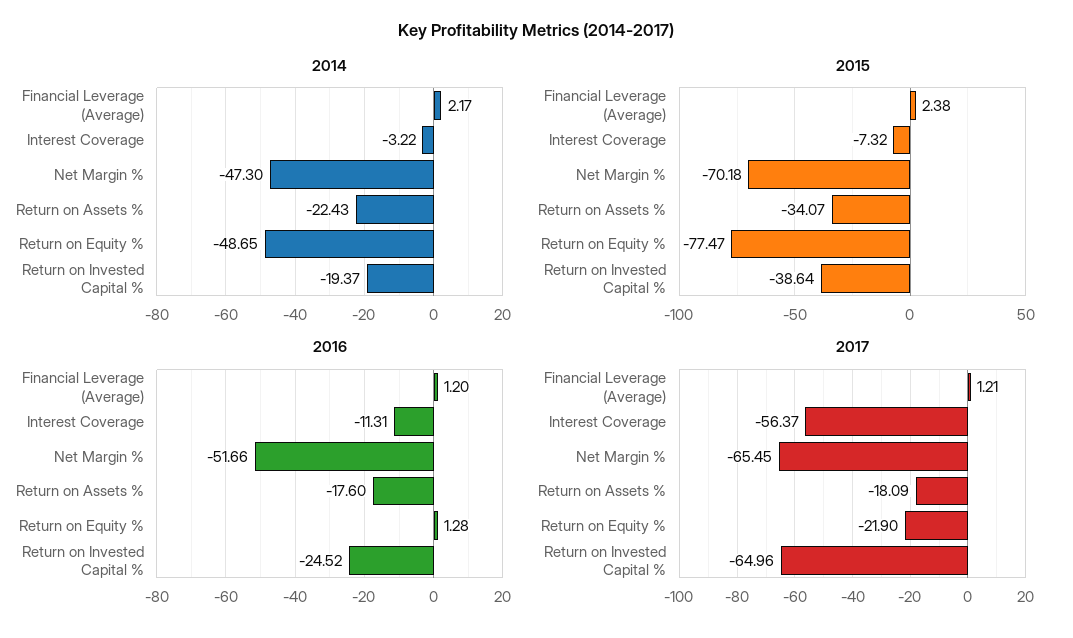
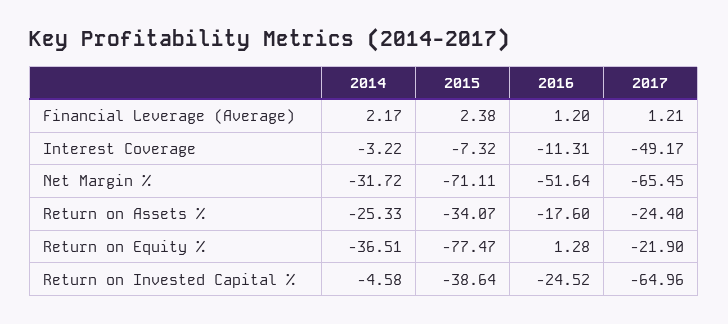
  {
    "2014": {
      "Financial Leverage (Average)": 2.17,
      "Interest Coverage": -3.22,
-     "Net Margin %": -47.3,
+     "Net Margin %": -31.72,
-     "Return on Assets %": -22.43,
+     "Return on Assets %": -25.33,
-     "Return on Equity %": -48.65,
+     "Return on Equity %": -36.51,
-     "Return on Invested Capital %": -19.37
+     "Return on Invested Capital %": -4.58
    },
    "2015": {
      "Financial Leverage (Average)": 2.38,
      "Interest Coverage": -7.32,
-     "Net Margin %": -70.18,
+     "Net Margin %": -71.11,
      "Return on Assets %": -34.07,
      "Return on Equity %": -77.47,
      "Return on Invested Capital %": -38.64
    },
    "2016": {
      "Financial Leverage (Average)": 1.2,
      "Interest Coverage": -11.31,
-     "Net Margin %": -51.66,
+     "Net Margin %": -51.64,
      "Return on Assets %": -17.6,
      "Return on Equity %": 1.28,
      "Return on Invested Capital %": -24.52
    },
    "2017": {
      "Financial Leverage (Average)": 1.21,
-     "Interest Coverage": -56.37,
+     "Interest Coverage": -49.17,
      "Net Margin %": -65.45,
-     "Return on Assets %": -18.09,
+     "Return on Assets %": -24.4,
      "Return on Equity %": -21.9,
      "Return on Invested Capital %": -64.96
    }
  }

